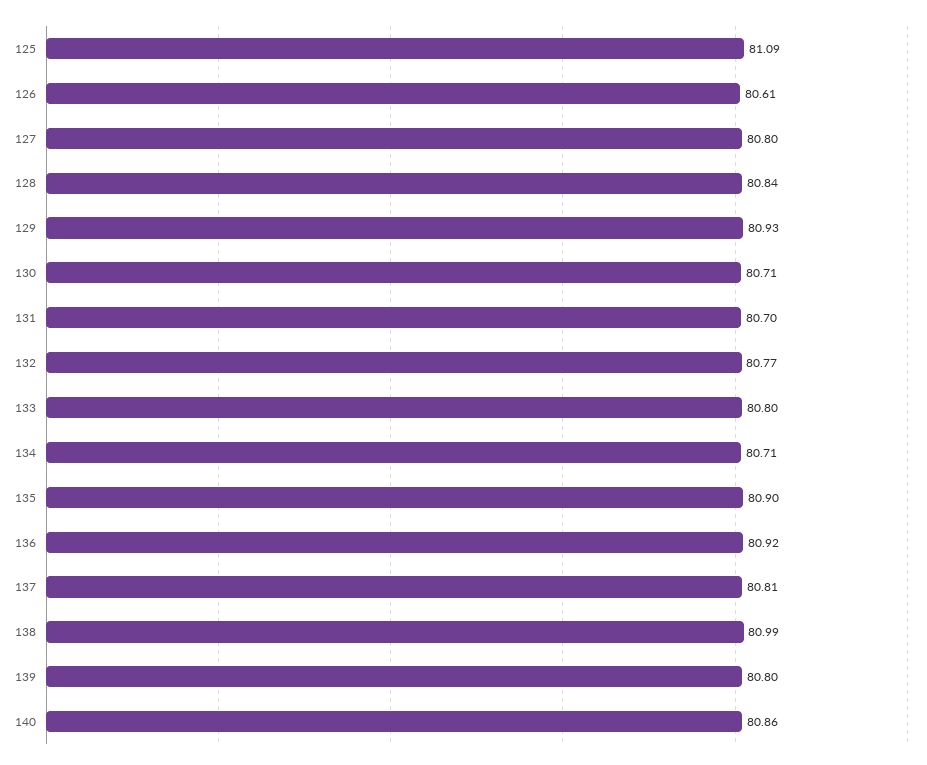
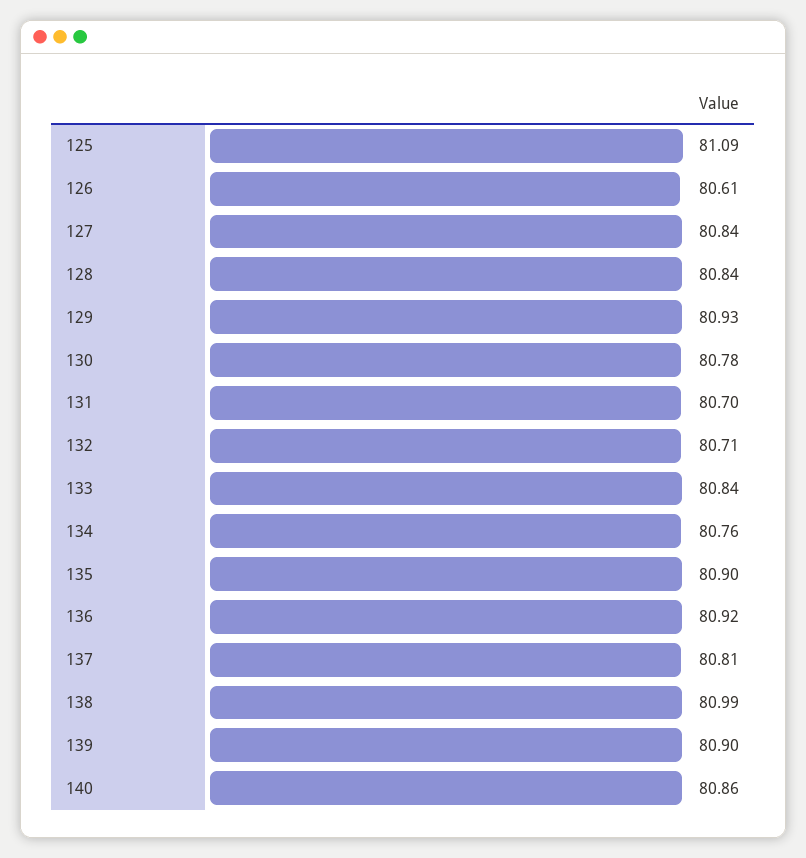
  {
    "125": 81.09,
    "126": 80.61,
-   "127": 80.8,
+   "127": 80.84,
    "128": 80.84,
    "129": 80.93,
-   "130": 80.71,
+   "130": 80.78,
    "131": 80.7,
-   "132": 80.77,
+   "132": 80.71,
-   "133": 80.8,
+   "133": 80.84,
-   "134": 80.71,
+   "134": 80.76,
    "135": 80.9,
    "136": 80.92,
    "137": 80.81,
    "138": 80.99,
-   "139": 80.8,
+   "139": 80.9,
    "140": 80.86
  }

